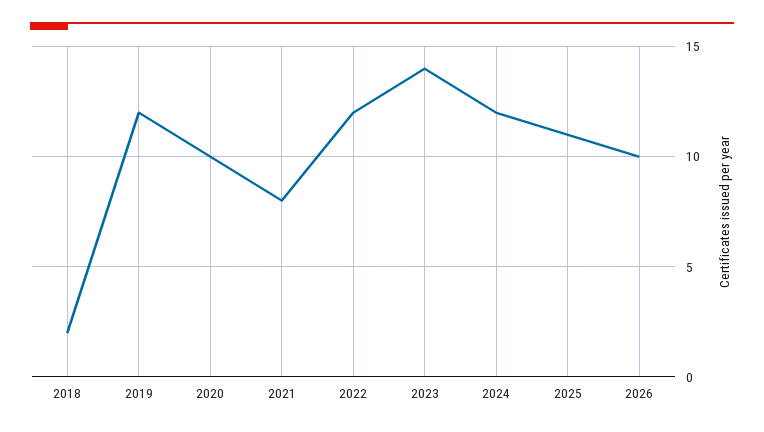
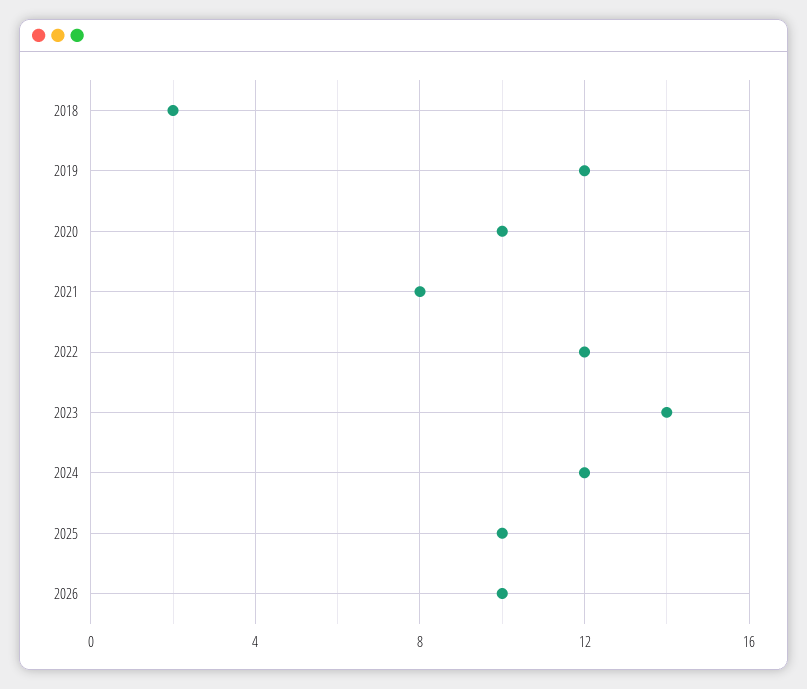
  {
    "2018": 2,
    "2019": 12,
    "2020": 10,
    "2021": 8,
    "2022": 12,
    "2023": 14,
    "2024": 12,
-   "2025": 11,
+   "2025": 10,
    "2026": 10
  }

